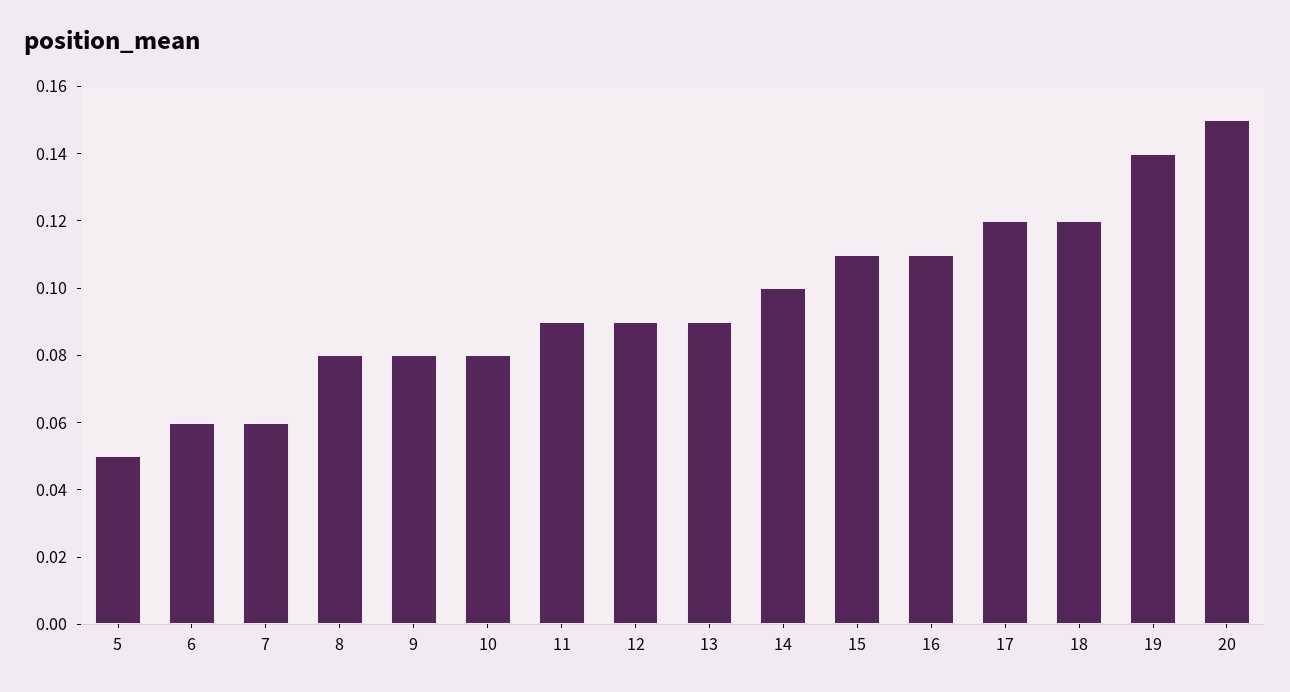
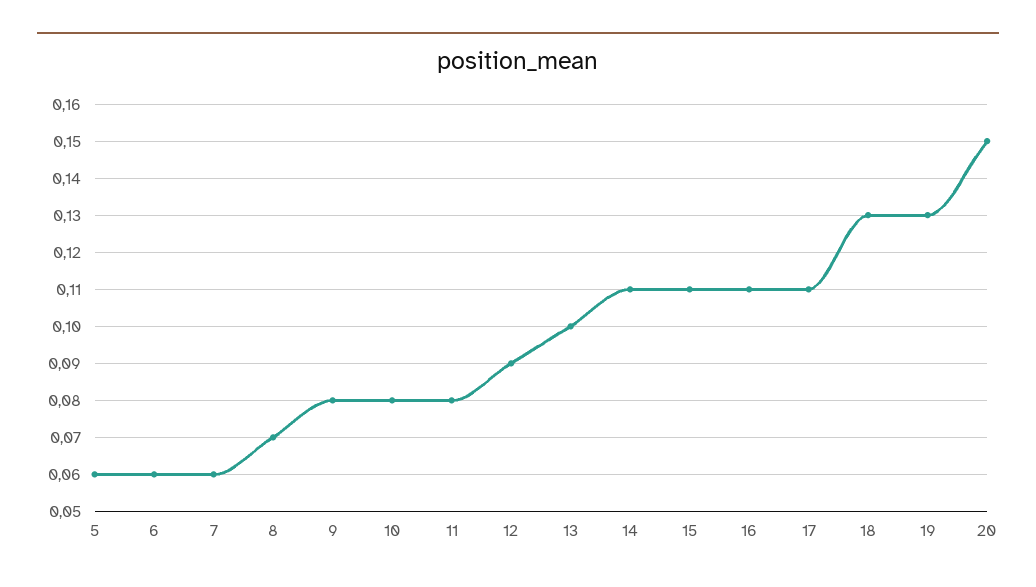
  {
-   "5": 0.05,
+   "5": 0.06,
    "6": 0.06,
    "7": 0.06,
-   "8": 0.08,
+   "8": 0.07,
    "9": 0.08,
    "10": 0.08,
-   "11": 0.09,
+   "11": 0.08,
    "12": 0.09,
-   "13": 0.09,
+   "13": 0.1,
-   "14": 0.1,
+   "14": 0.11,
    "15": 0.11,
    "16": 0.11,
-   "17": 0.12,
+   "17": 0.11,
-   "18": 0.12,
+   "18": 0.13,
-   "19": 0.14,
+   "19": 0.13,
    "20": 0.15
  }

